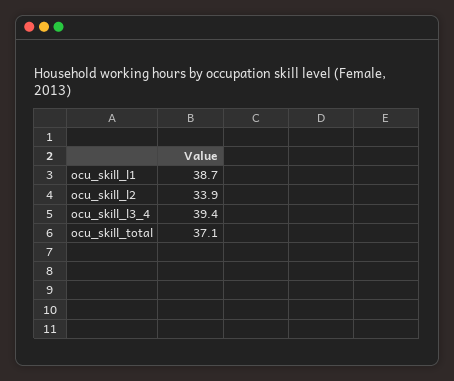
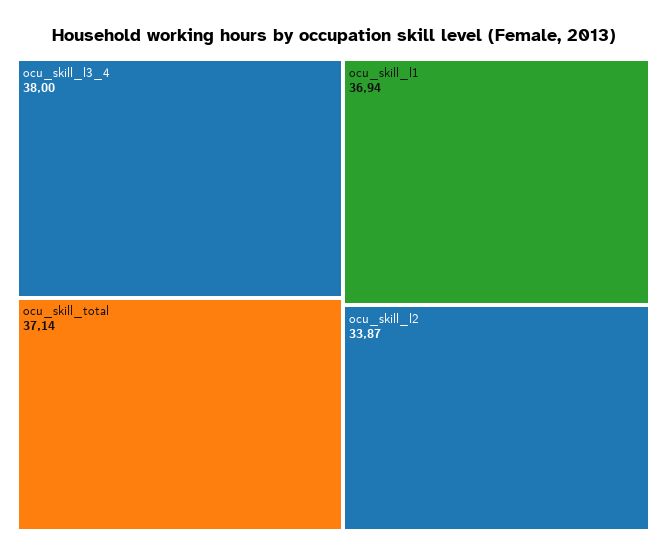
  {
-   "ocu_skill_l1": 38.7,
+   "ocu_skill_l1": 36.94,
    "ocu_skill_l2": 33.87,
-   "ocu_skill_l3_4": 39.4,
+   "ocu_skill_l3_4": 38,
    "ocu_skill_total": 37.14
  }

